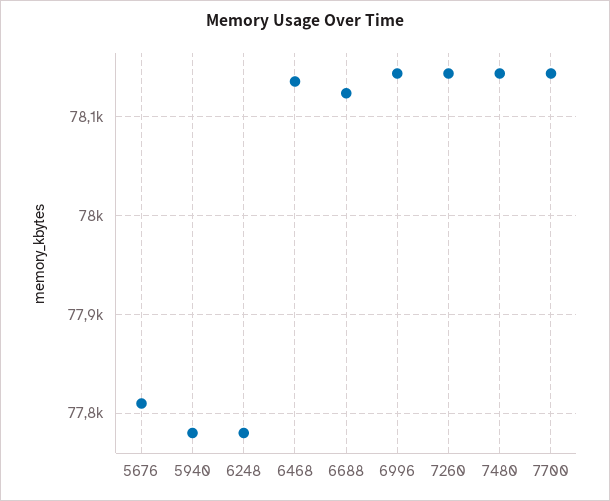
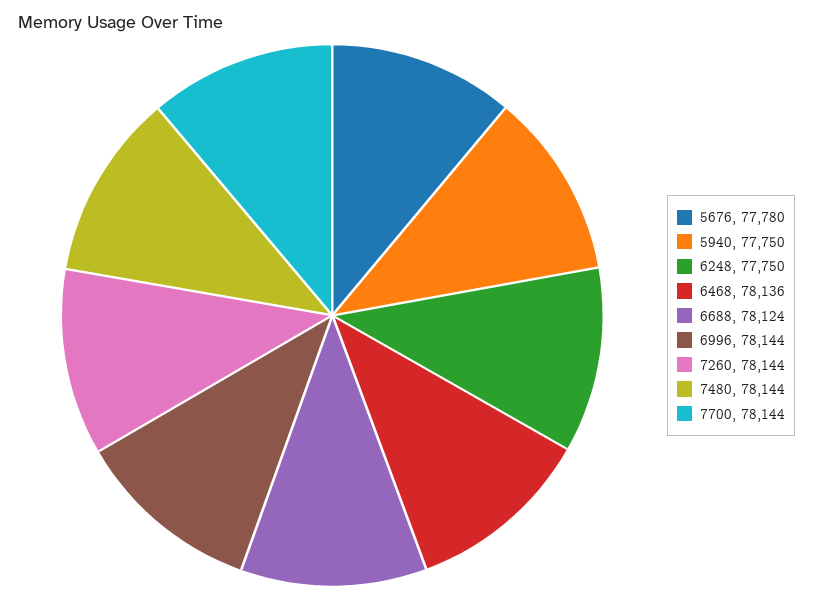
  {
-   "5676": 77810,
+   "5676": 77780,
-   "5940": 77780,
+   "5940": 77750,
-   "6248": 77780,
+   "6248": 77750,
    "6468": 78136,
    "6688": 78124,
    "6996": 78144,
    "7260": 78144,
    "7480": 78144,
    "7700": 78144
  }

